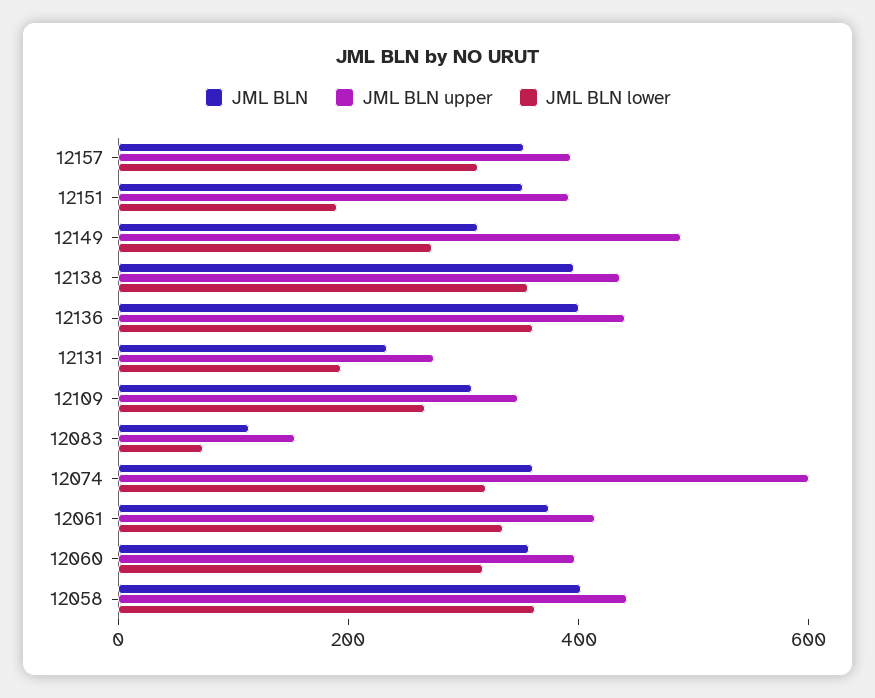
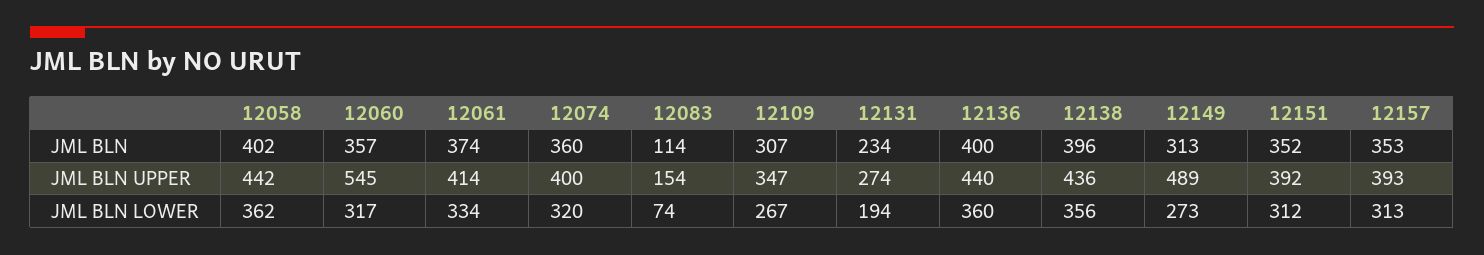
  {
    "JML BLN": {
      "12157": 353,
      "12151": 352,
      "12149": 313,
      "12138": 396,
      "12136": 400,
      "12131": 234,
      "12109": 307,
      "12083": 114,
      "12074": 360,
      "12061": 374,
      "12060": 357,
      "12058": 402
    },
    "JML BLN upper": {
      "12157": 393,
      "12151": 392,
      "12149": 489,
      "12138": 436,
      "12136": 440,
      "12131": 274,
      "12109": 347,
      "12083": 154,
-     "12074": 600,
+     "12074": 400,
      "12061": 414,
-     "12060": 400,
+     "12060": 545,
      "12058": 442
    },
    "JML BLN lower": {
      "12157": 313,
-     "12151": 200,
+     "12151": 312,
      "12149": 273,
      "12138": 356,
      "12136": 360,
      "12131": 194,
      "12109": 267,
      "12083": 74,
      "12074": 320,
      "12061": 334,
      "12060": 317,
      "12058": 362
    }
  }

